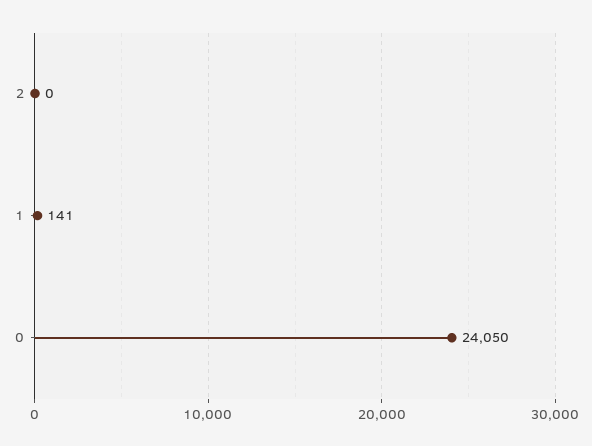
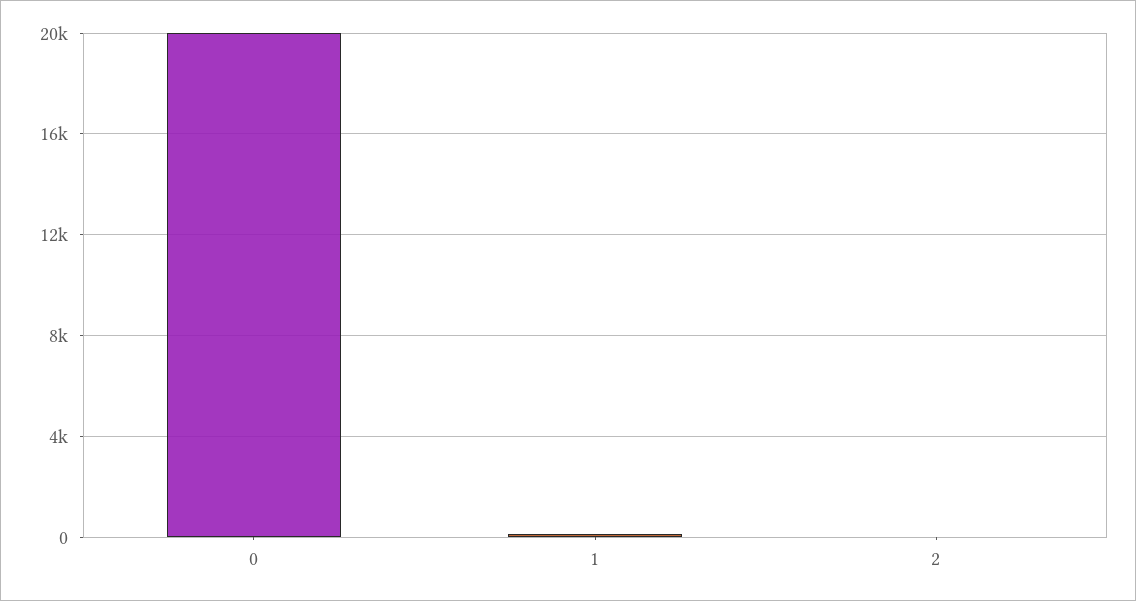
  {
    "2": 0,
    "1": 141,
-   "0": 24050
+   "0": 20000
  }

